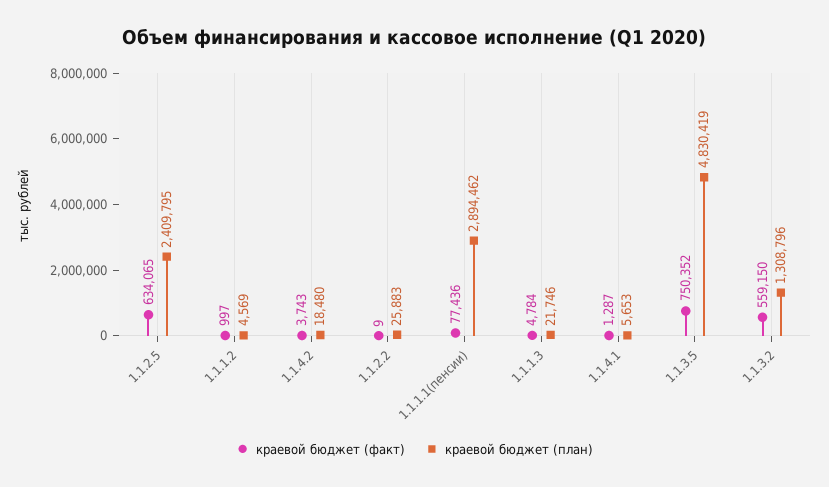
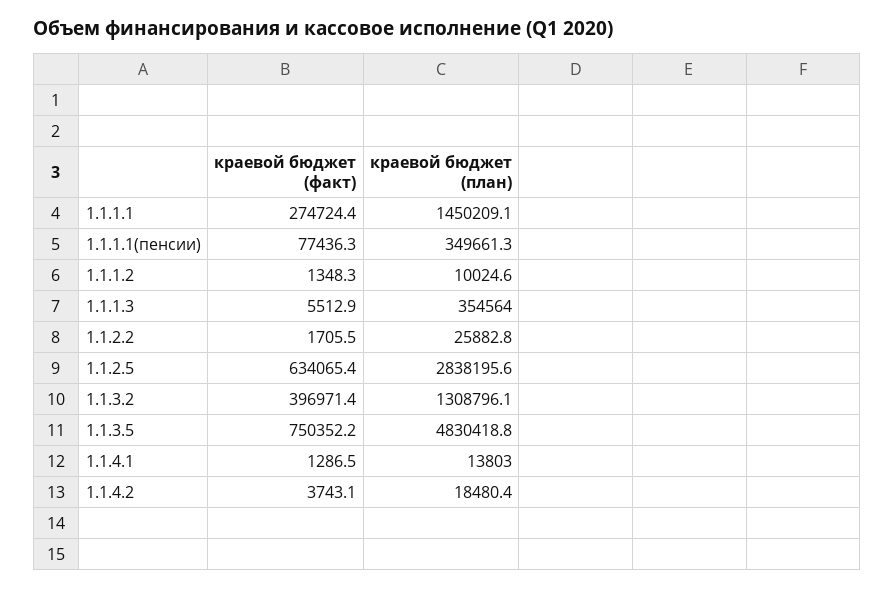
  {
    "краевой бюджет (факт)": {
      "1.1.2.5": 634065.4,
-     "1.1.1.2": 997,
+     "1.1.1.2": 1348.3,
      "1.1.4.2": 3743.1,
-     "1.1.2.2": 9,
+     "1.1.2.2": 1705.5,
      "1.1.1.1(пенсии)": 77436.3,
-     "1.1.1.3": 4784,
+     "1.1.1.3": 5512.9,
      "1.1.4.1": 1286.5,
      "1.1.3.5": 750352.2,
-     "1.1.3.2": 559150
+     "1.1.3.2": 396971.4,
+     "1.1.1.1": 274724.4
    },
    "краевой бюджет (план)": {
-     "1.1.2.5": 2409795,
+     "1.1.2.5": 2838195.6,
-     "1.1.1.2": 4569,
+     "1.1.1.2": 10024.6,
      "1.1.4.2": 18480.4,
      "1.1.2.2": 25882.8,
-     "1.1.1.1(пенсии)": 2894462,
+     "1.1.1.1(пенсии)": 349661.3,
-     "1.1.1.3": 21746,
+     "1.1.1.3": 354564,
-     "1.1.4.1": 5653,
+     "1.1.4.1": 13803,
      "1.1.3.5": 4830418.8,
-     "1.1.3.2": 1308796.1
+     "1.1.3.2": 1308796.1,
+     "1.1.1.1": 1450209.1
    }
  }

